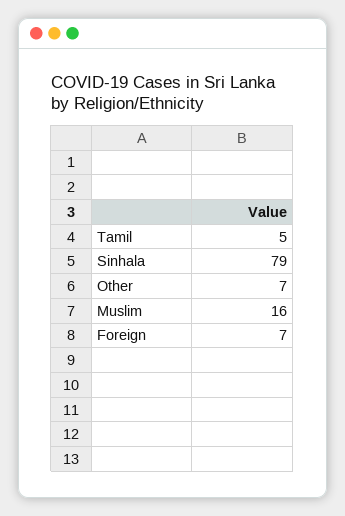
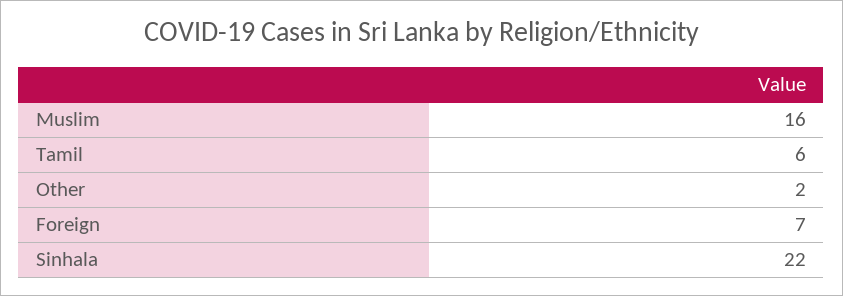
  {
-   "Tamil": 5,
+   "Tamil": 6,
-   "Sinhala": 79,
+   "Sinhala": 22,
-   "Other": 7,
+   "Other": 2,
    "Muslim": 16,
    "Foreign": 7
  }

